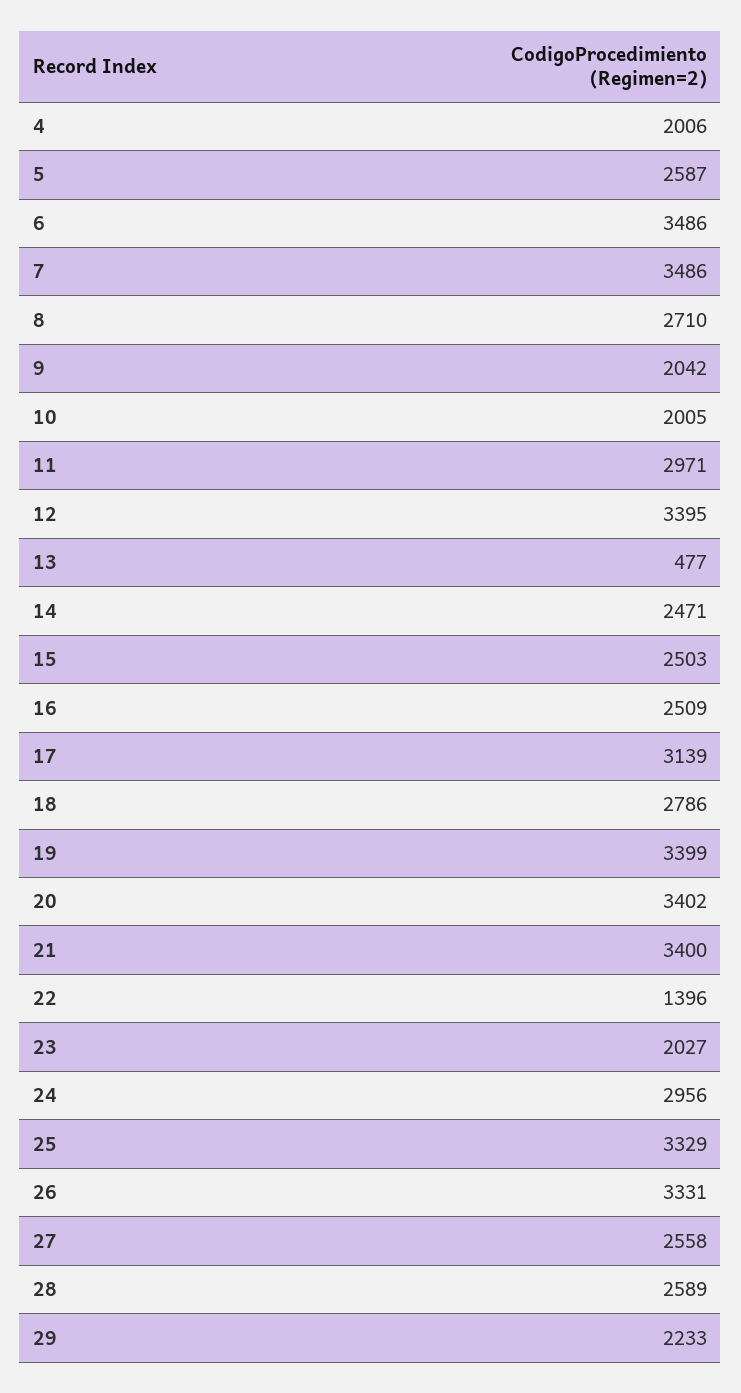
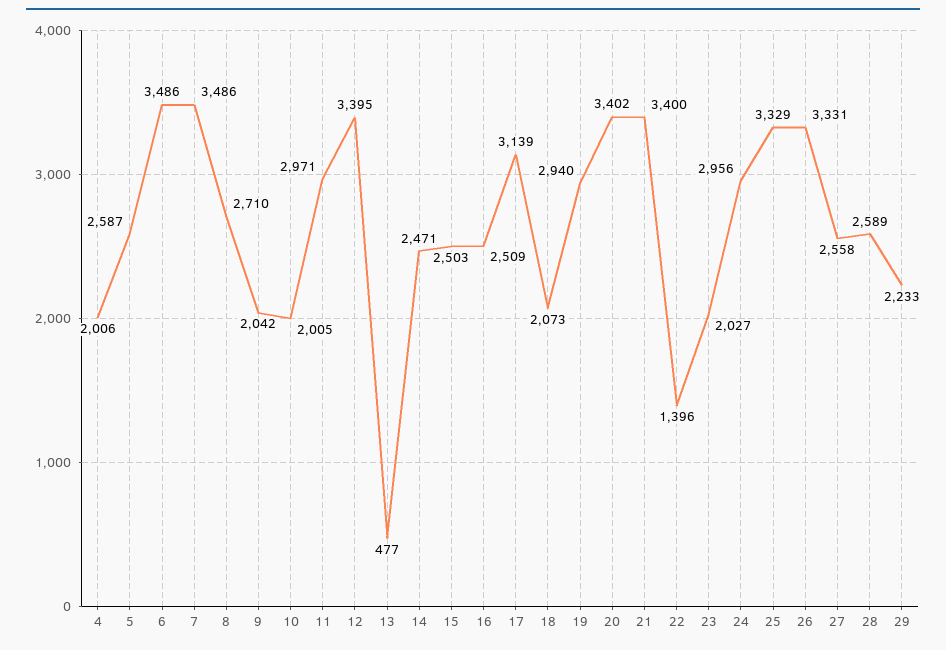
  {
    "4": 2006,
    "5": 2587,
    "6": 3486,
    "7": 3486,
    "8": 2710,
    "9": 2042,
    "10": 2005,
    "11": 2971,
    "12": 3395,
    "13": 477,
    "14": 2471,
    "15": 2503,
    "16": 2509,
    "17": 3139,
-   "18": 2786,
+   "18": 2073,
-   "19": 3399,
+   "19": 2940,
    "20": 3402,
    "21": 3400,
    "22": 1396,
    "23": 2027,
    "24": 2956,
    "25": 3329,
    "26": 3331,
    "27": 2558,
    "28": 2589,
    "29": 2233
  }

